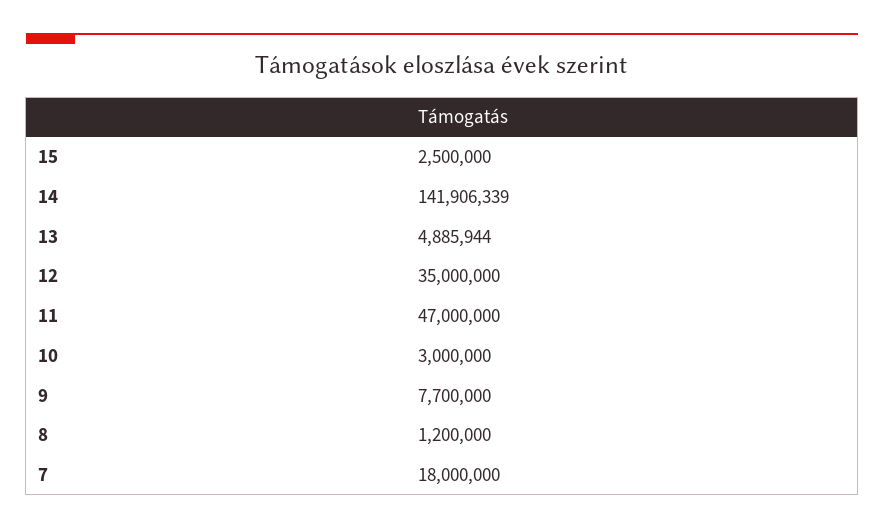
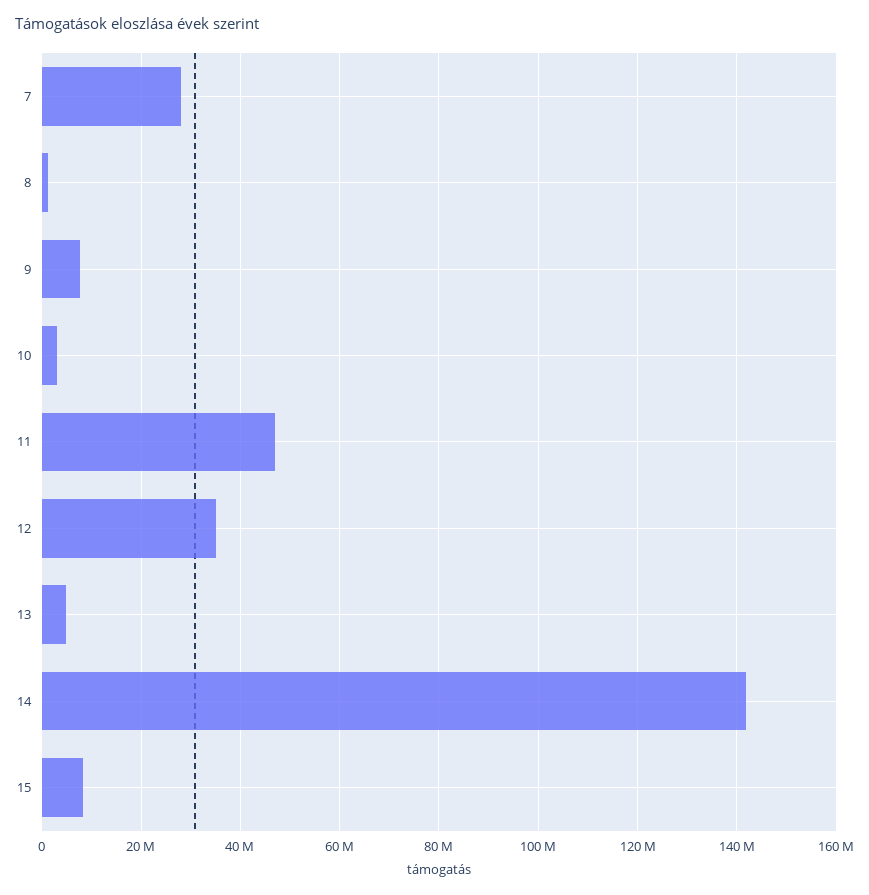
  {
-   "15": 2500000,
+   "15": 8000000,
    "14": 141906339,
    "13": 4885944,
    "12": 35000000,
    "11": 47000000,
    "10": 3000000,
    "9": 7700000,
    "8": 1200000,
-   "7": 18000000
+   "7": 28000000
  }

